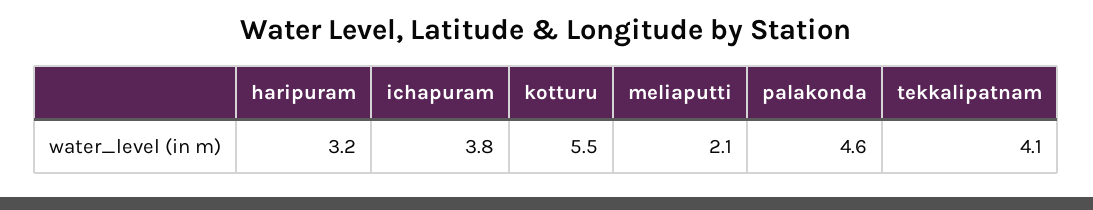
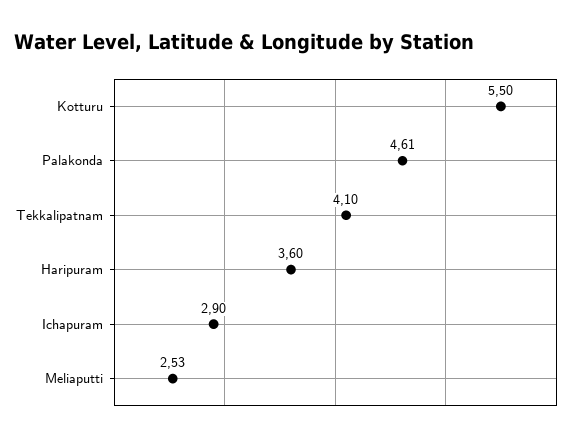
  {
-   "haripuram": 3.2,
+   "haripuram": 3.6,
-   "ichapuram": 3.8,
+   "ichapuram": 2.9,
    "kotturu": 5.5,
-   "meliaputti": 2.1,
+   "meliaputti": 2.53,
    "palakonda": 4.61,
    "tekkalipatnam": 4.1
  }

